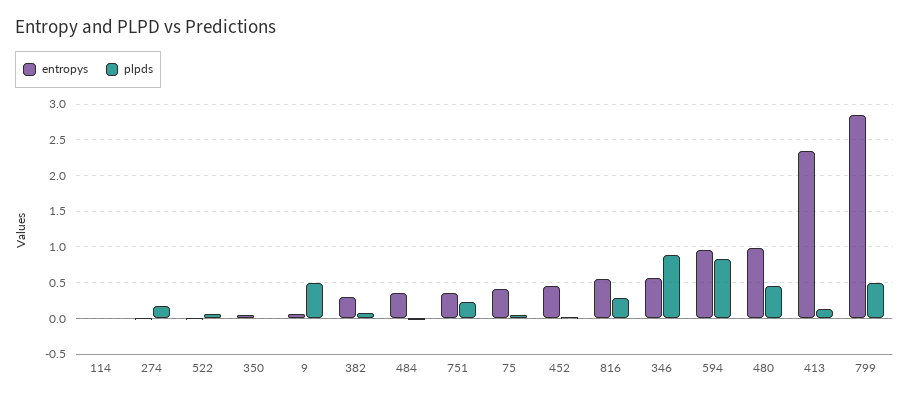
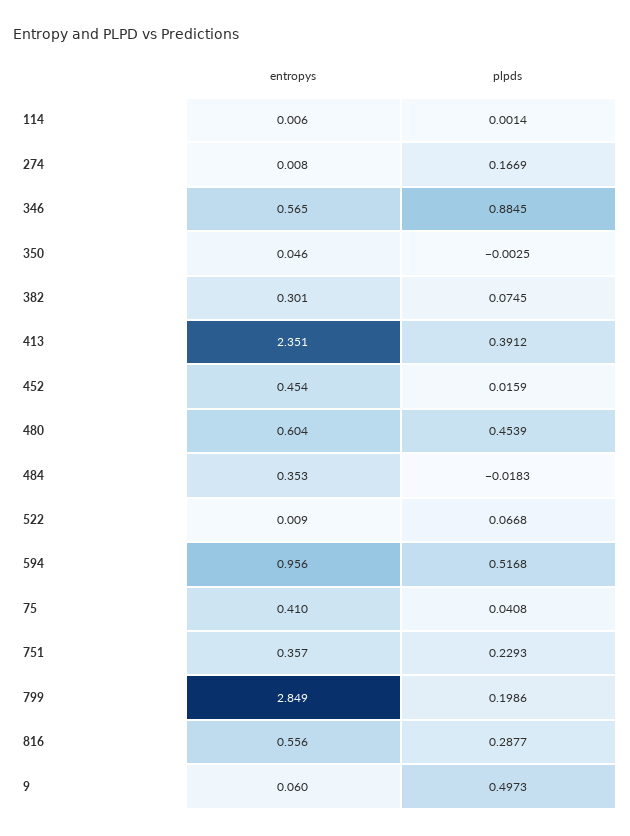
  {
    "entropys": {
      "114": 0.006,
      "274": 0.008,
      "522": 0.009,
      "350": 0.046,
      "9": 0.06,
      "382": 0.301,
      "484": 0.353,
      "751": 0.357,
      "75": 0.41,
      "452": 0.454,
      "816": 0.556,
      "346": 0.565,
      "594": 0.956,
-     "480": 1,
+     "480": 0.604,
      "413": 2.351,
      "799": 2.849
    },
    "plpds": {
      "114": 0.0014,
      "274": 0.1669,
      "522": 0.0668,
      "350": -0.0025,
      "9": 0.4973,
      "382": 0.0745,
      "484": -0.0183,
      "751": 0.2293,
      "75": 0.0408,
      "452": 0.0159,
      "816": 0.2877,
      "346": 0.8845,
-     "594": 0.8,
+     "594": 0.5168,
      "480": 0.4539,
-     "413": 0.1,
+     "413": 0.3912,
-     "799": 0.5
+     "799": 0.1986
    }
  }

